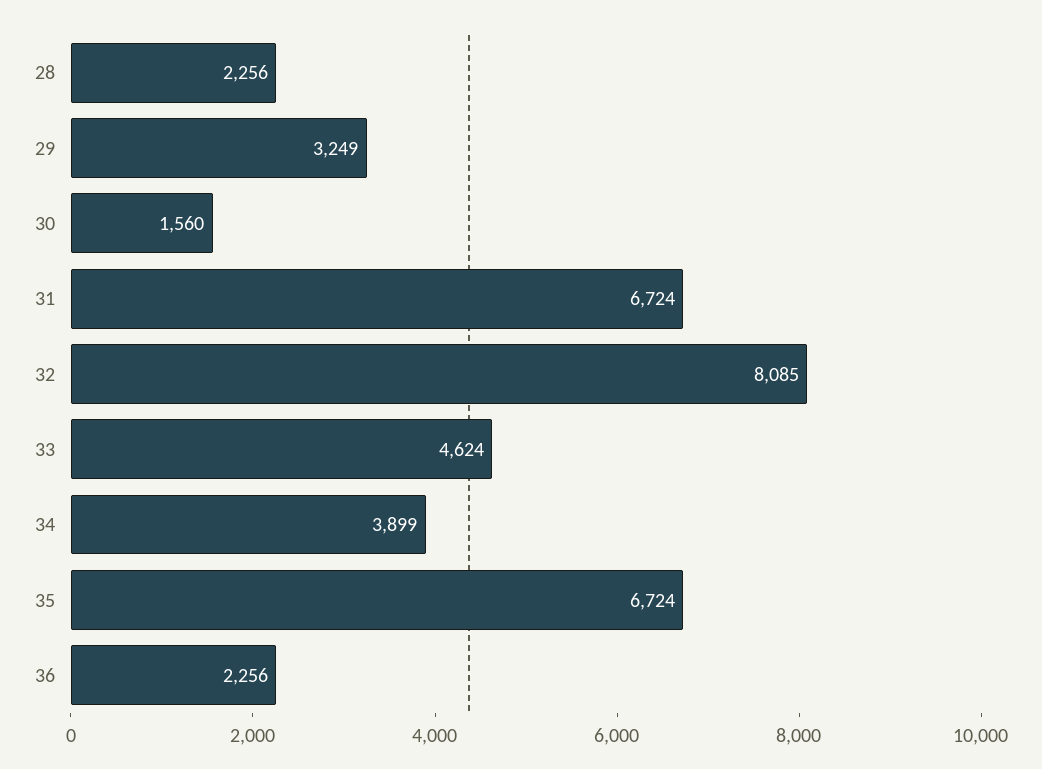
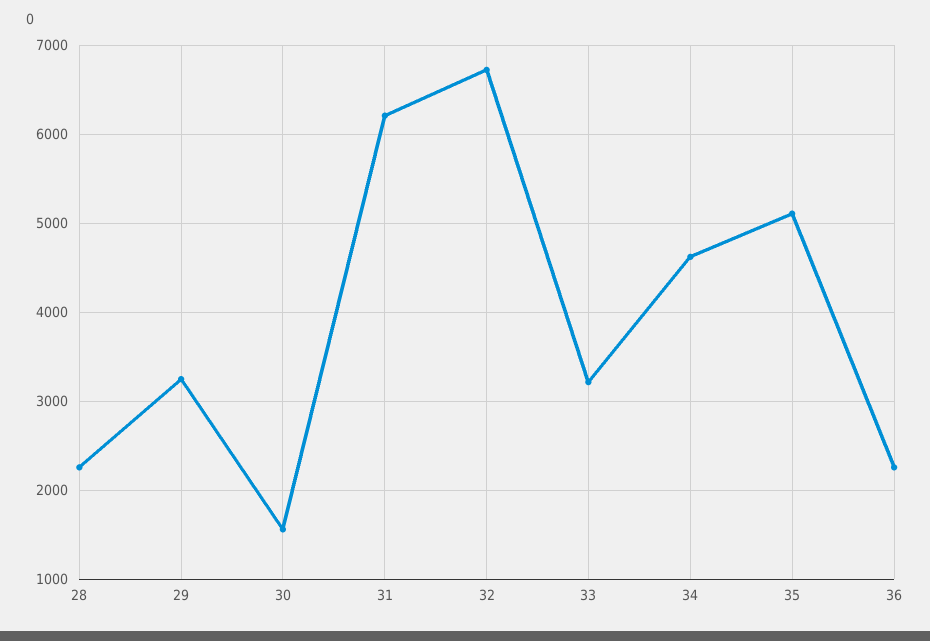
  {
    "28": 2256,
    "29": 3249,
    "30": 1560,
-   "31": 6724,
+   "31": 6200,
-   "32": 8085,
+   "32": 6700,
-   "33": 4624,
+   "33": 3200,
-   "34": 3899,
+   "34": 4600,
-   "35": 6724,
+   "35": 5100,
    "36": 2256
  }

